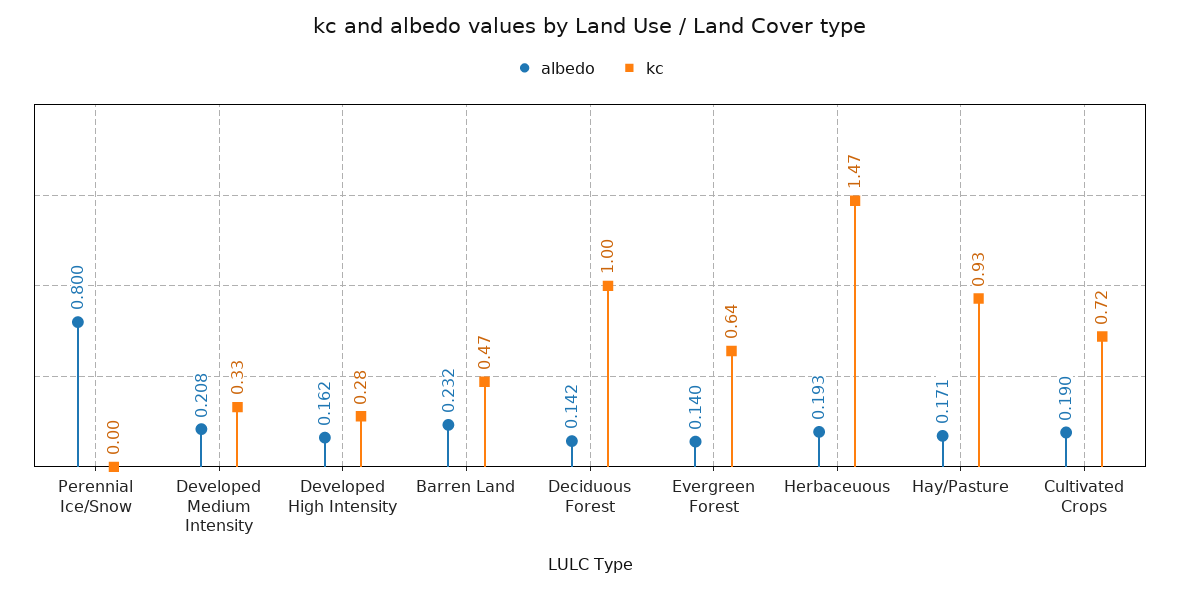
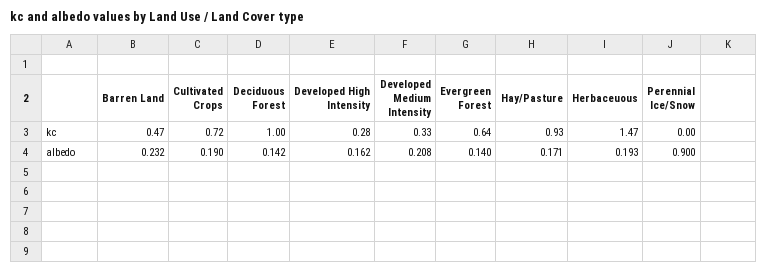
  {
    "albedo": {
-     "Perennial Ice/Snow": 0.8,
+     "Perennial Ice/Snow": 0.9,
      "Developed Medium Intensity": 0.208,
      "Developed High Intensity": 0.162,
      "Barren Land": 0.232,
      "Deciduous Forest": 0.142,
      "Evergreen Forest": 0.14,
      "Herbaceuous": 0.193,
      "Hay/Pasture": 0.171,
      "Cultivated Crops": 0.19
    },
    "kc": {
      "Perennial Ice/Snow": 0,
      "Developed Medium Intensity": 0.33,
      "Developed High Intensity": 0.28,
      "Barren Land": 0.47,
      "Deciduous Forest": 1,
      "Evergreen Forest": 0.64,
      "Herbaceuous": 1.47,
      "Hay/Pasture": 0.93,
      "Cultivated Crops": 0.72
    }
  }

